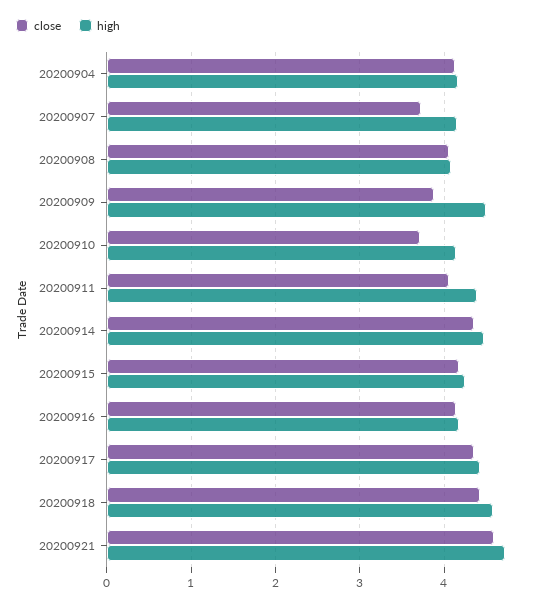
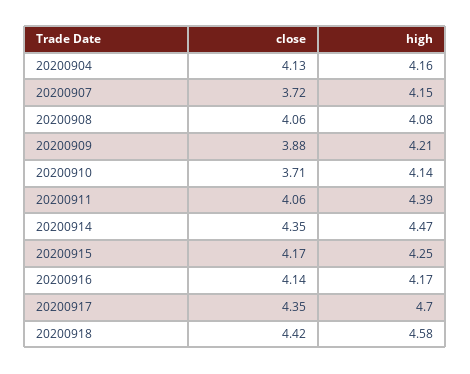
  {
    "close": {
      "20200904": 4.13,
      "20200907": 3.72,
      "20200908": 4.06,
      "20200909": 3.88,
      "20200910": 3.71,
      "20200911": 4.06,
      "20200914": 4.35,
      "20200915": 4.17,
      "20200916": 4.14,
      "20200917": 4.35,
-     "20200918": 4.42,
+     "20200918": 4.42
-     "20200921": 4.6
    },
    "high": {
      "20200904": 4.16,
      "20200907": 4.15,
      "20200908": 4.08,
-     "20200909": 4.5,
+     "20200909": 4.21,
      "20200910": 4.14,
      "20200911": 4.39,
      "20200914": 4.47,
      "20200915": 4.25,
      "20200916": 4.17,
-     "20200917": 4.4,
+     "20200917": 4.7,
-     "20200918": 4.58,
+     "20200918": 4.58
-     "20200921": 4.7
    }
  }

